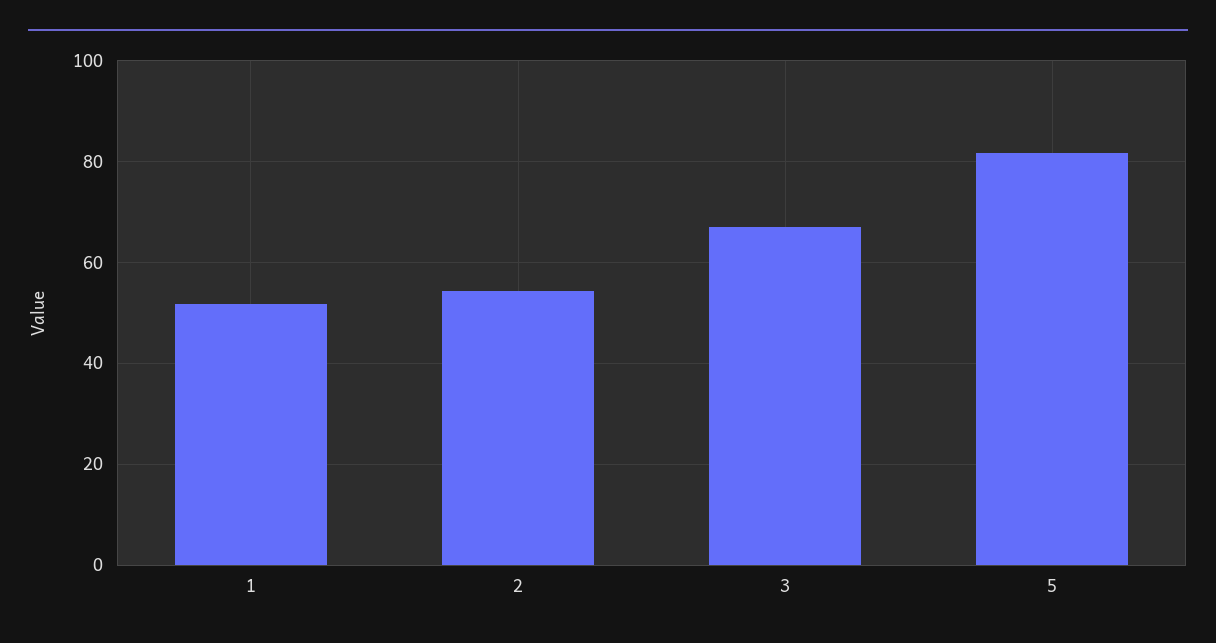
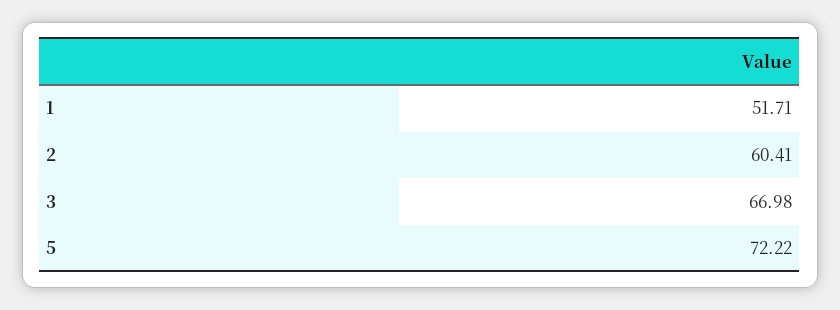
  {
    "1": 51.71,
-   "2": 54,
+   "2": 60.41,
    "3": 66.98,
-   "5": 82
+   "5": 72.22
  }

